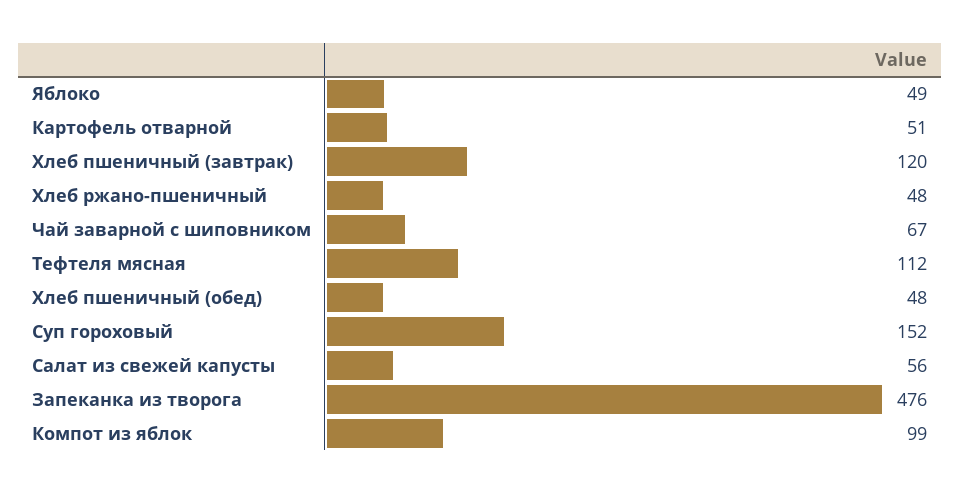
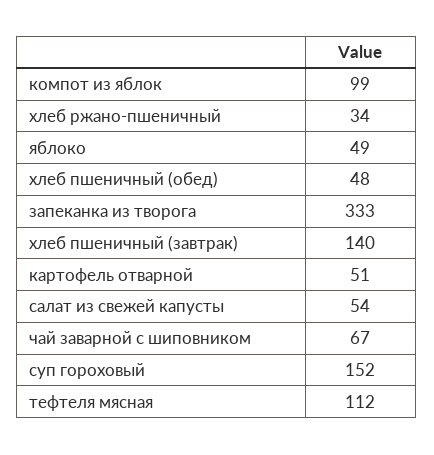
  {
    "Яблоко": 49,
    "Картофель отварной": 51,
-   "Хлеб пшеничный (завтрак)": 120,
+   "Хлеб пшеничный (завтрак)": 140,
-   "Хлеб ржано-пшеничный": 48,
+   "Хлеб ржано-пшеничный": 34,
    "Чай заварной с шиповником": 67,
    "Тефтеля мясная": 112,
    "Хлеб пшеничный (обед)": 48,
    "Суп гороховый": 152,
-   "Салат из свежей капусты": 56,
+   "Салат из свежей капусты": 54,
-   "Запеканка из творога": 476,
+   "Запеканка из творога": 333,
    "Компот из яблок": 99
  }

